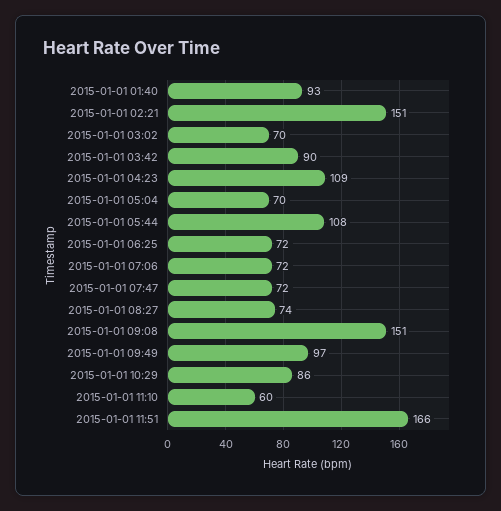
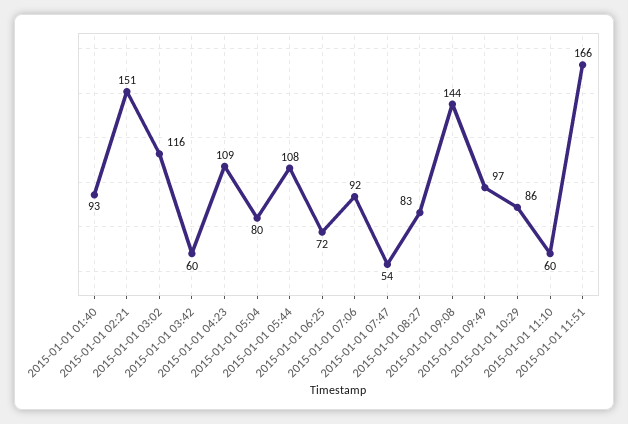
  {
    "2015-01-01 01:40": 93,
    "2015-01-01 02:21": 151,
-   "2015-01-01 03:02": 70,
+   "2015-01-01 03:02": 116,
-   "2015-01-01 03:42": 90,
+   "2015-01-01 03:42": 60,
    "2015-01-01 04:23": 109,
-   "2015-01-01 05:04": 70,
+   "2015-01-01 05:04": 80,
    "2015-01-01 05:44": 108,
    "2015-01-01 06:25": 72,
-   "2015-01-01 07:06": 72,
+   "2015-01-01 07:06": 92,
-   "2015-01-01 07:47": 72,
+   "2015-01-01 07:47": 54,
-   "2015-01-01 08:27": 74,
+   "2015-01-01 08:27": 83,
-   "2015-01-01 09:08": 151,
+   "2015-01-01 09:08": 144,
    "2015-01-01 09:49": 97,
    "2015-01-01 10:29": 86,
    "2015-01-01 11:10": 60,
    "2015-01-01 11:51": 166
  }

